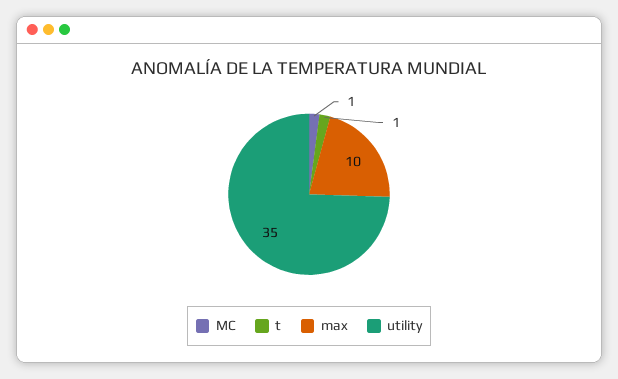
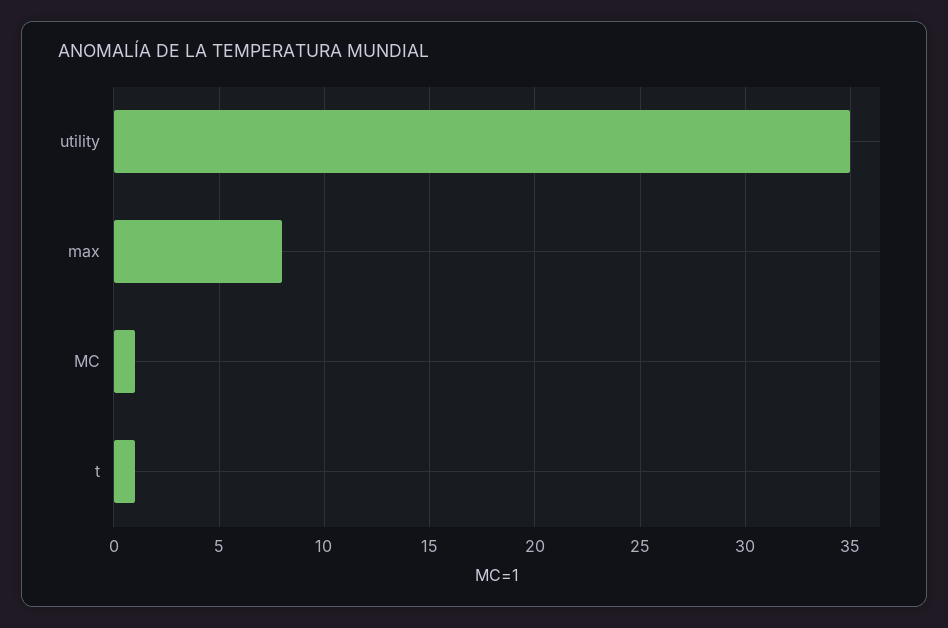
  {
    "MC": 1,
    "t": 1,
-   "max": 10,
+   "max": 8,
    "utility": 35
  }

